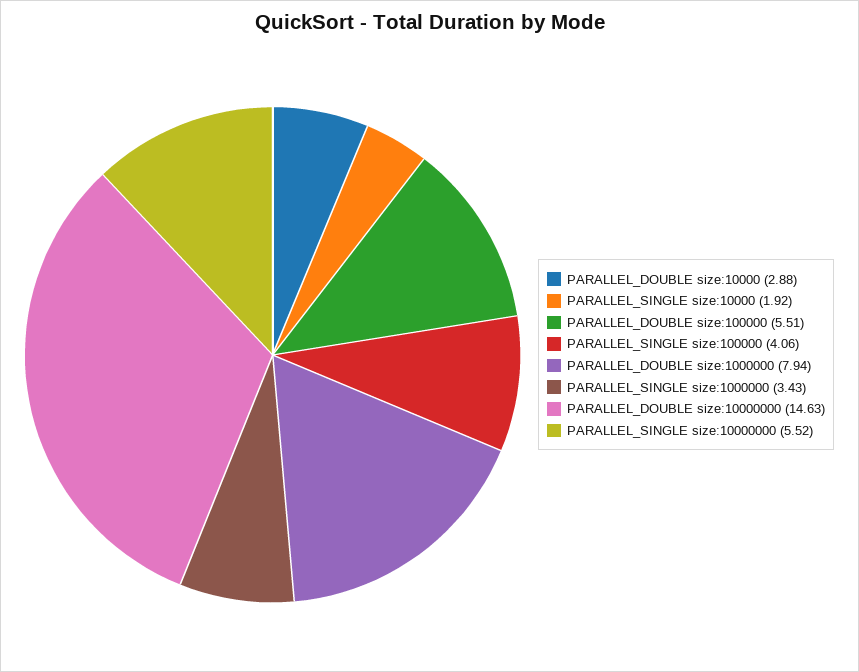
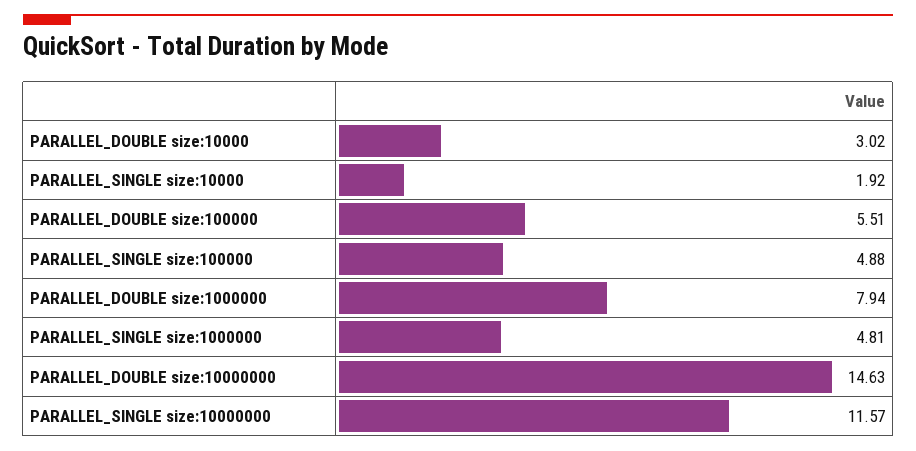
  {
-   "PARALLEL_DOUBLE size:10000": 2.88,
+   "PARALLEL_DOUBLE size:10000": 3.02,
    "PARALLEL_SINGLE size:10000": 1.92,
    "PARALLEL_DOUBLE size:100000": 5.51,
-   "PARALLEL_SINGLE size:100000": 4.06,
+   "PARALLEL_SINGLE size:100000": 4.88,
    "PARALLEL_DOUBLE size:1000000": 7.94,
-   "PARALLEL_SINGLE size:1000000": 3.43,
+   "PARALLEL_SINGLE size:1000000": 4.81,
    "PARALLEL_DOUBLE size:10000000": 14.63,
-   "PARALLEL_SINGLE size:10000000": 5.52
+   "PARALLEL_SINGLE size:10000000": 11.57
  }

